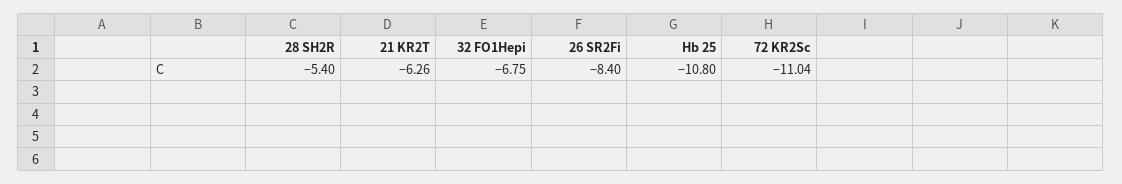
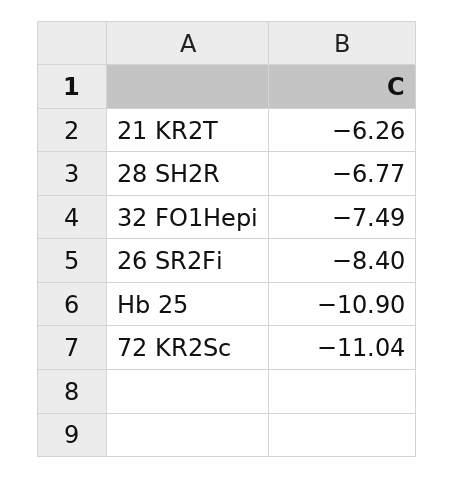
  {
-   "28 SH2R": -5.4,
+   "28 SH2R": -6.77,
    "21 KR2T": -6.26,
-   "32 FO1Hepi": -6.75,
+   "32 FO1Hepi": -7.49,
    "26 SR2Fi": -8.4,
-   "Hb 25": -10.8,
+   "Hb 25": -10.9,
    "72 KR2Sc": -11.04
  }

